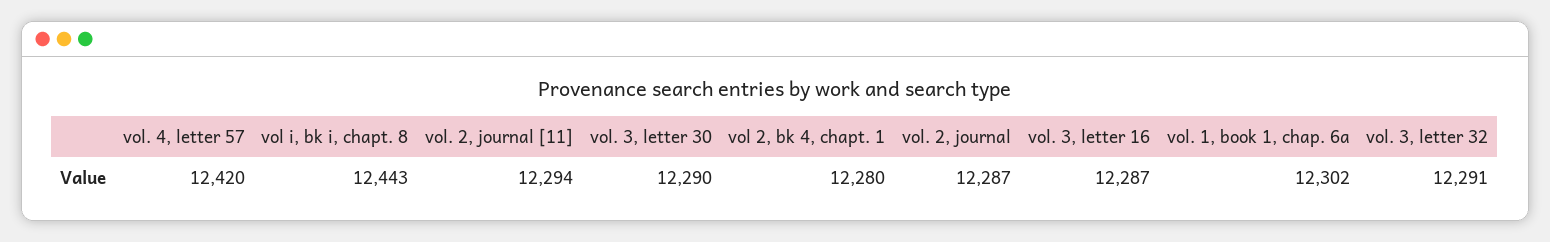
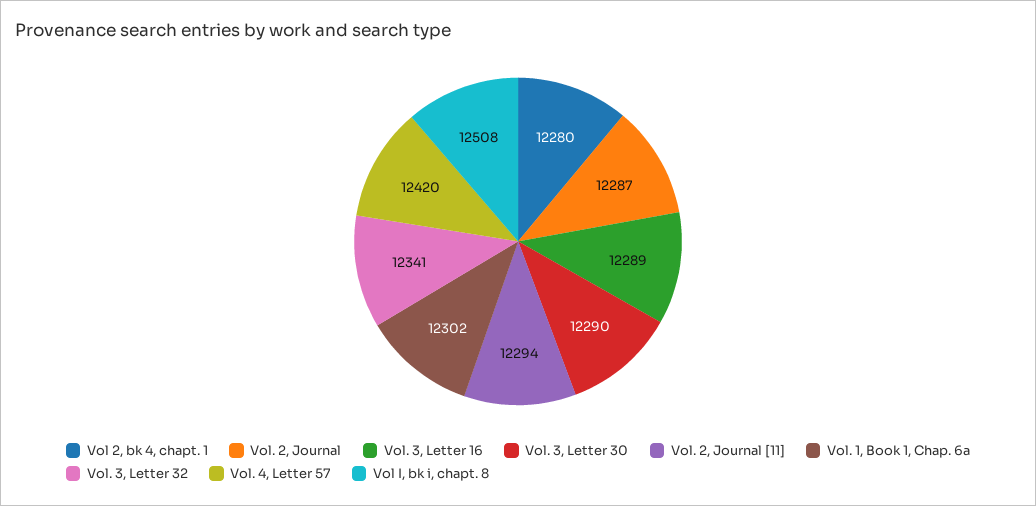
  {
    "vol. 4, letter 57": 12420,
-   "vol i, bk i, chapt. 8": 12443,
+   "vol i, bk i, chapt. 8": 12508,
    "vol. 2, journal [11]": 12294,
    "vol. 3, letter 30": 12290,
    "vol 2, bk 4, chapt. 1": 12280,
    "vol. 2, journal": 12287,
-   "vol. 3, letter 16": 12287,
+   "vol. 3, letter 16": 12289,
    "vol. 1, book 1, chap. 6a": 12302,
-   "vol. 3, letter 32": 12291
+   "vol. 3, letter 32": 12341
  }

